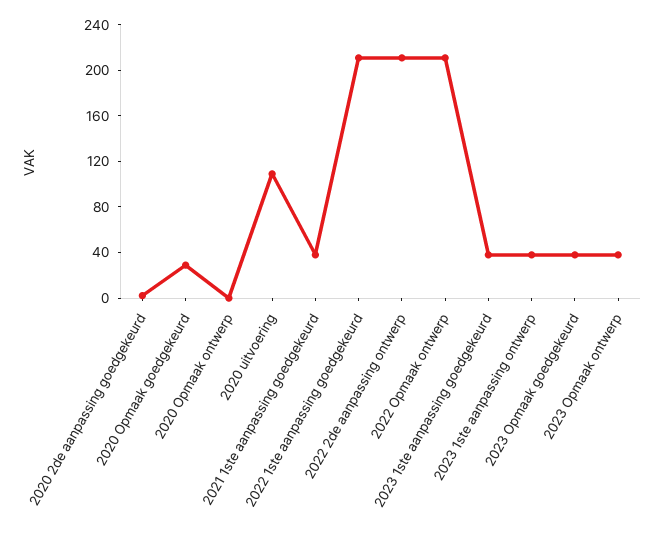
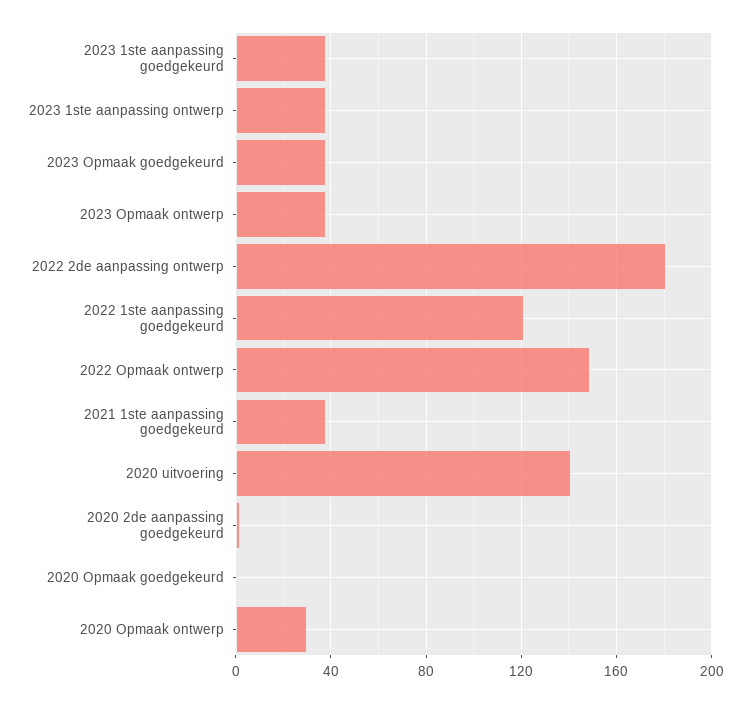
  {
    "2020 2de aanpassing goedgekeurd": 0,
-   "2020 Opmaak goedgekeurd": 30,
+   "2020 Opmaak goedgekeurd": 0,
-   "2020 Opmaak ontwerp": 0,
+   "2020 Opmaak ontwerp": 30,
-   "2020 uitvoering": 110,
+   "2020 uitvoering": 140,
    "2021 1ste aanpassing goedgekeurd": 40,
-   "2022 1ste aanpassing goedgekeurd": 210,
+   "2022 1ste aanpassing goedgekeurd": 120,
-   "2022 2de aanpassing ontwerp": 210,
+   "2022 2de aanpassing ontwerp": 180,
-   "2022 Opmaak ontwerp": 210,
+   "2022 Opmaak ontwerp": 150,
    "2023 1ste aanpassing goedgekeurd": 40,
    "2023 1ste aanpassing ontwerp": 40,
    "2023 Opmaak goedgekeurd": 40,
    "2023 Opmaak ontwerp": 40
  }

